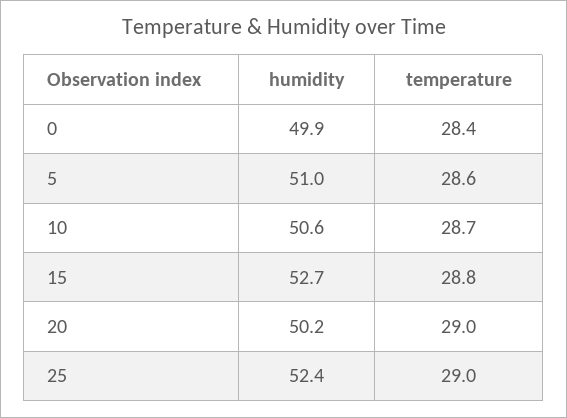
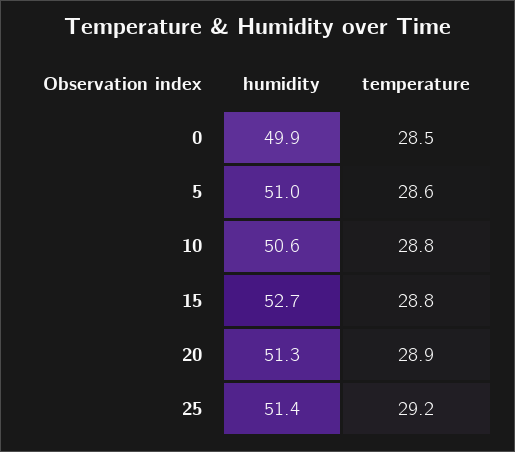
  {
    "humidity": {
      "0": 49.9,
      "5": 51,
      "10": 50.6,
      "15": 52.7,
-     "20": 50.2,
+     "20": 51.3,
-     "25": 52.4
+     "25": 51.4
    },
    "temperature": {
-     "0": 28.4,
+     "0": 28.5,
      "5": 28.6,
-     "10": 28.7,
+     "10": 28.8,
      "15": 28.8,
-     "20": 29,
+     "20": 28.9,
-     "25": 29
+     "25": 29.2
    }
  }

